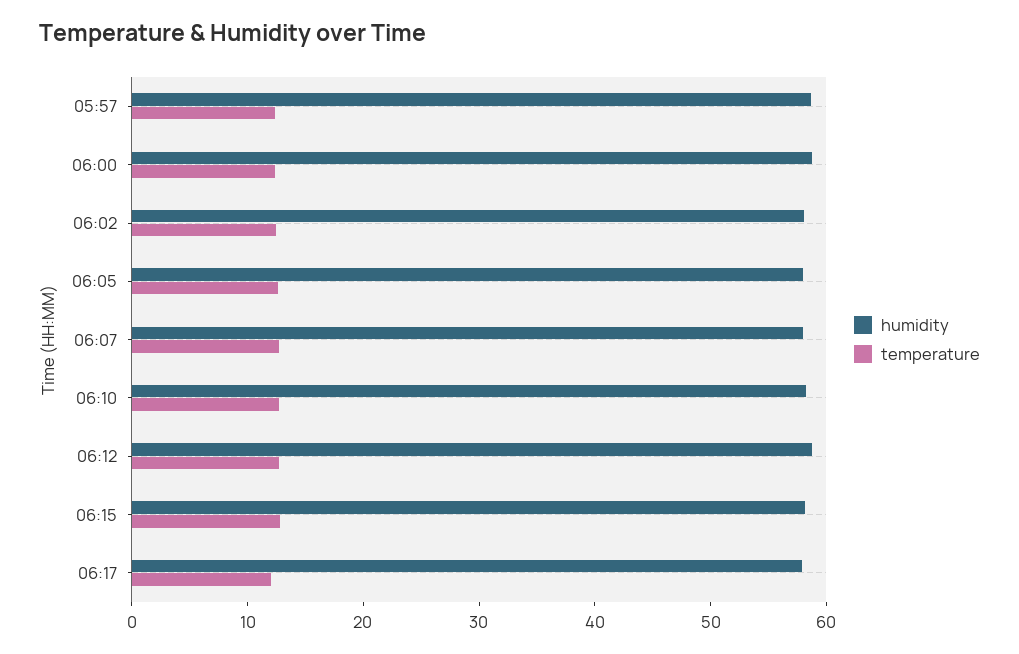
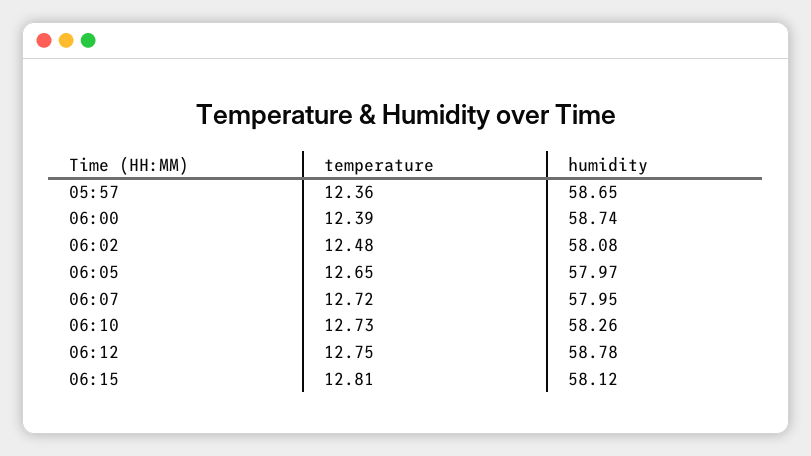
  {
    "humidity": {
      "05:57": 58.65,
      "06:00": 58.74,
      "06:02": 58.08,
      "06:05": 57.97,
      "06:07": 57.95,
      "06:10": 58.26,
      "06:12": 58.78,
-     "06:15": 58.12,
+     "06:15": 58.12
-     "06:17": 58
    },
    "temperature": {
      "05:57": 12.36,
      "06:00": 12.39,
      "06:02": 12.48,
      "06:05": 12.65,
      "06:07": 12.72,
      "06:10": 12.73,
      "06:12": 12.75,
-     "06:15": 12.81,
+     "06:15": 12.81
-     "06:17": 12
    }
  }

